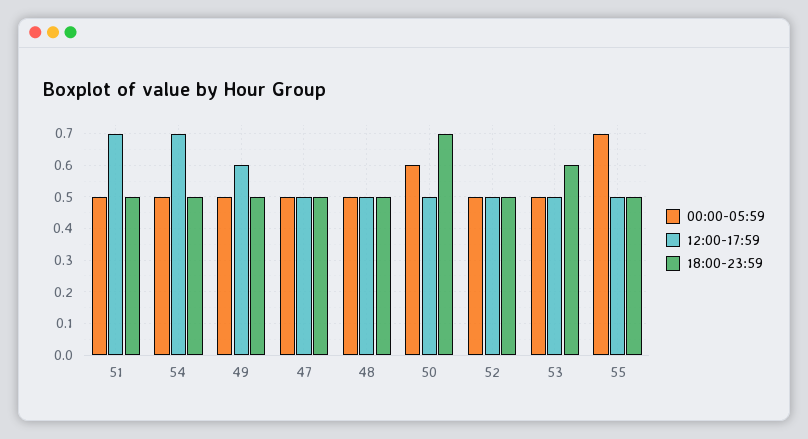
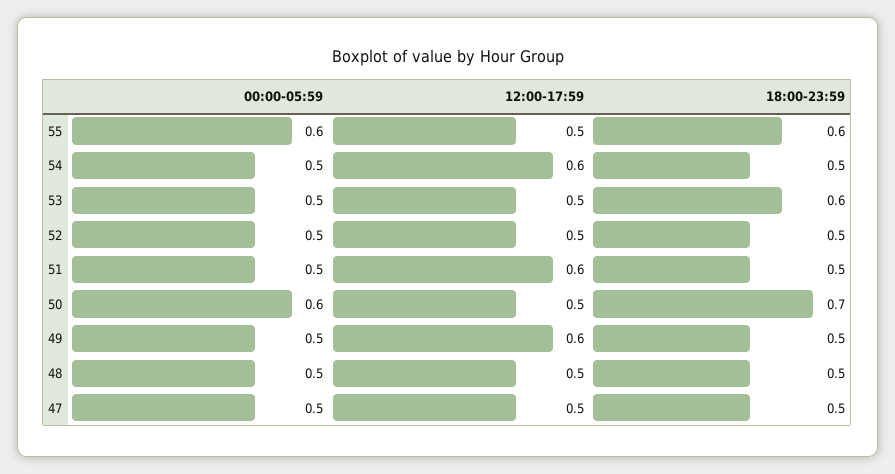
  {
    "00:00-05:59": {
      "51": 0.5,
      "54": 0.5,
      "49": 0.5,
      "47": 0.5,
      "48": 0.5,
      "50": 0.6,
      "52": 0.5,
      "53": 0.5,
-     "55": 0.7
+     "55": 0.6
    },
    "12:00-17:59": {
-     "51": 0.7,
+     "51": 0.6,
-     "54": 0.7,
+     "54": 0.6,
      "49": 0.6,
      "47": 0.5,
      "48": 0.5,
      "50": 0.5,
      "52": 0.5,
      "53": 0.5,
      "55": 0.5
    },
    "18:00-23:59": {
      "51": 0.5,
      "54": 0.5,
      "49": 0.5,
      "47": 0.5,
      "48": 0.5,
      "50": 0.7,
      "52": 0.5,
      "53": 0.6,
-     "55": 0.5
+     "55": 0.6
    }
  }

